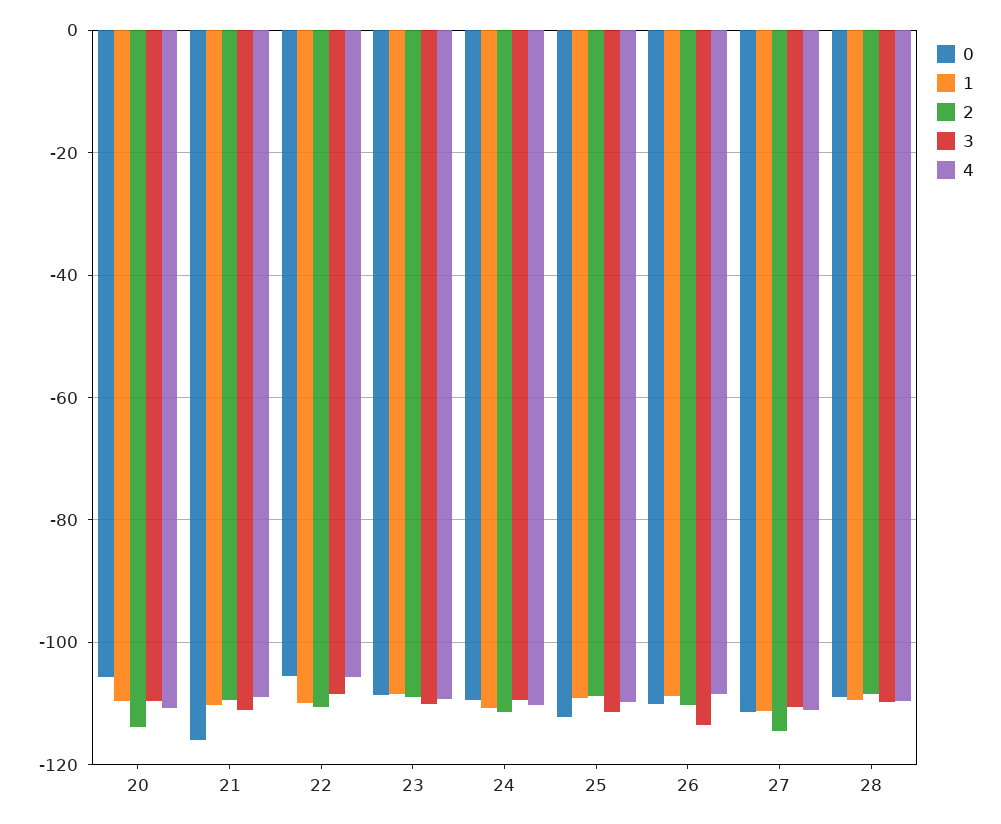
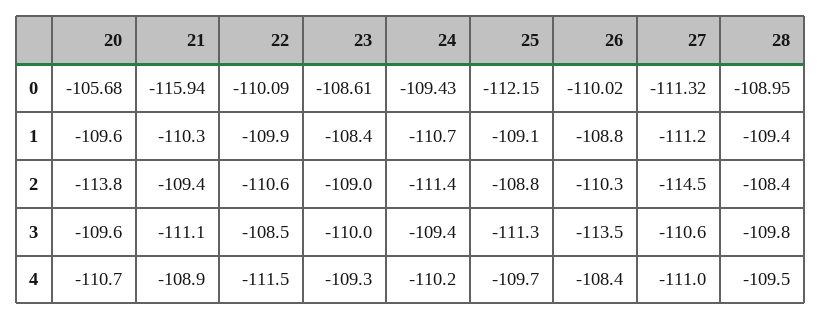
  {
    "0": {
      "20": -105.68,
      "21": -115.94,
-     "22": -106,
+     "22": -110.09,
      "23": -108.61,
      "24": -109.43,
      "25": -112.15,
      "26": -110.02,
      "27": -111.32,
      "28": -108.95
    },
    "1": {
      "20": -109.6,
      "21": -110.3,
      "22": -109.9,
      "23": -108.4,
      "24": -110.7,
      "25": -109.1,
      "26": -108.8,
      "27": -111.2,
      "28": -109.4
    },
    "2": {
      "20": -113.8,
      "21": -109.4,
      "22": -110.6,
      "23": -109,
      "24": -111.4,
      "25": -108.8,
      "26": -110.3,
      "27": -114.5,
      "28": -108.4
    },
    "3": {
      "20": -109.6,
      "21": -111.1,
      "22": -108.5,
      "23": -110,
      "24": -109.4,
      "25": -111.3,
      "26": -113.5,
      "27": -110.6,
      "28": -109.8
    },
    "4": {
      "20": -110.7,
      "21": -108.9,
-     "22": -106,
+     "22": -111.5,
      "23": -109.3,
      "24": -110.2,
      "25": -109.7,
      "26": -108.4,
      "27": -111,
      "28": -109.5
    }
  }

